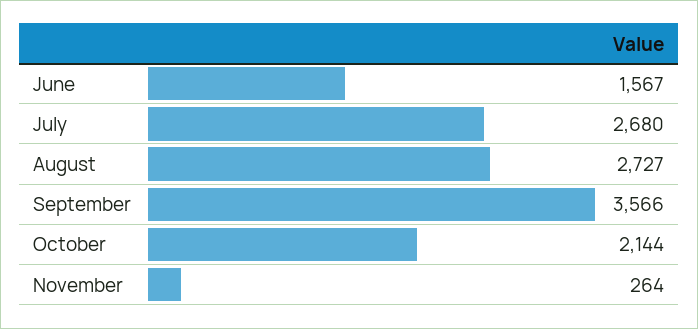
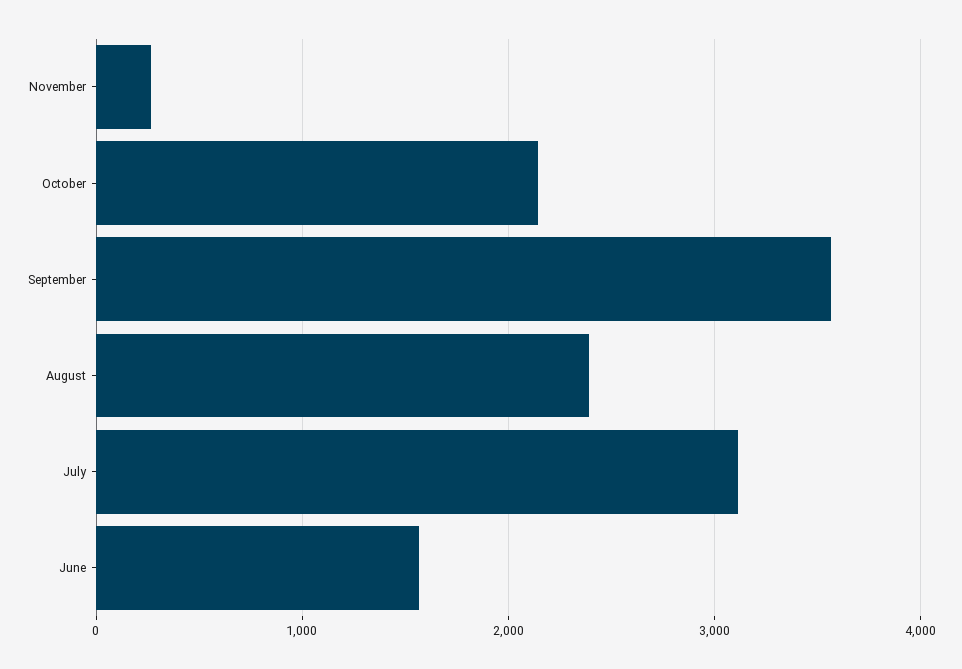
  {
    "June": 1567,
-   "July": 2680,
+   "July": 3100,
-   "August": 2727,
+   "August": 2400,
    "September": 3566,
    "October": 2144,
    "November": 264
  }

